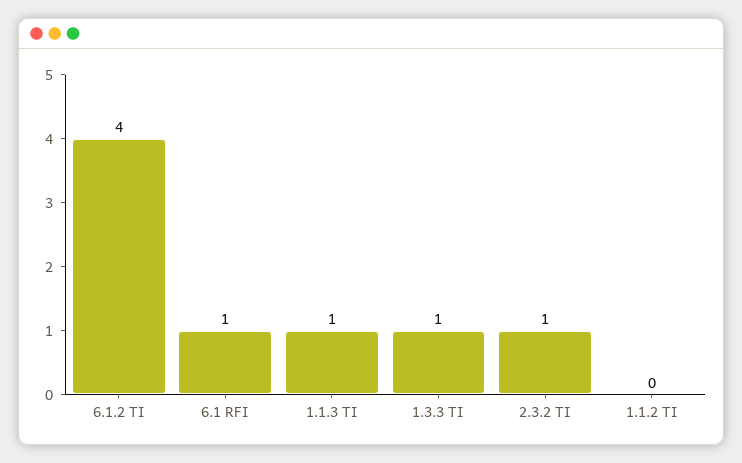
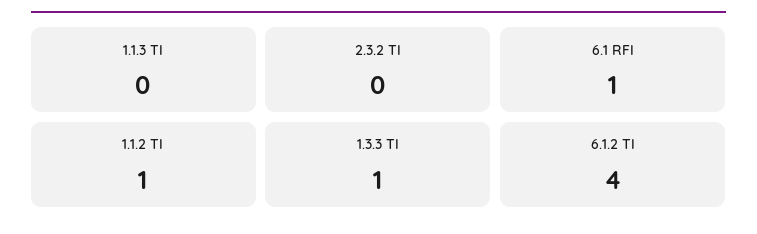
  {
    "6.1.2 TI": 4,
    "6.1 RFI": 1,
-   "1.1.3 TI": 1,
+   "1.1.3 TI": 0,
    "1.3.3 TI": 1,
-   "2.3.2 TI": 1,
+   "2.3.2 TI": 0,
-   "1.1.2 TI": 0
+   "1.1.2 TI": 1
  }

